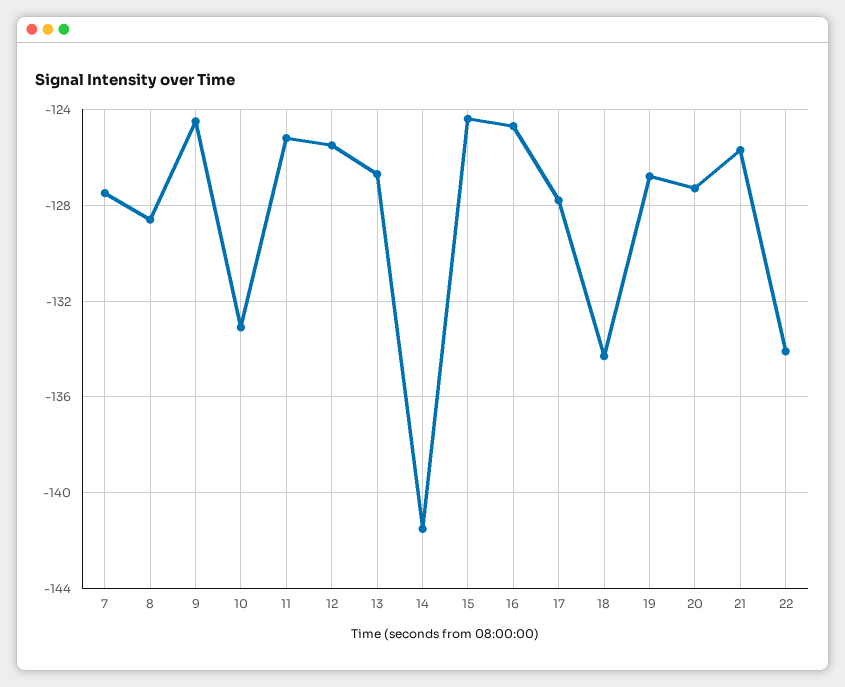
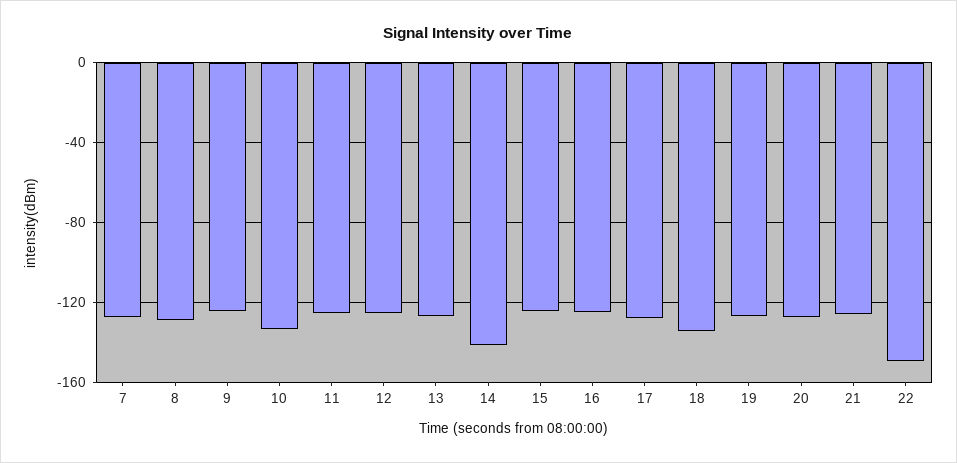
  {
    "7": -127.5,
    "8": -128.5,
    "9": -124.5,
    "10": -133,
    "11": -125,
    "12": -125.5,
    "13": -126.5,
    "14": -141.5,
    "15": -124.5,
    "16": -124.5,
    "17": -128,
    "18": -134.5,
    "19": -127,
    "20": -127.5,
    "21": -125.5,
-   "22": -134
+   "22": -150
  }

